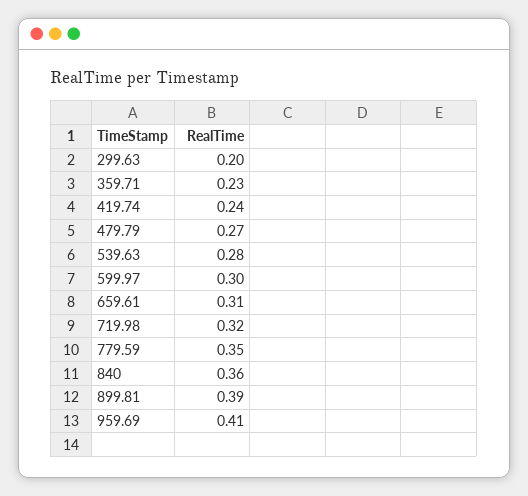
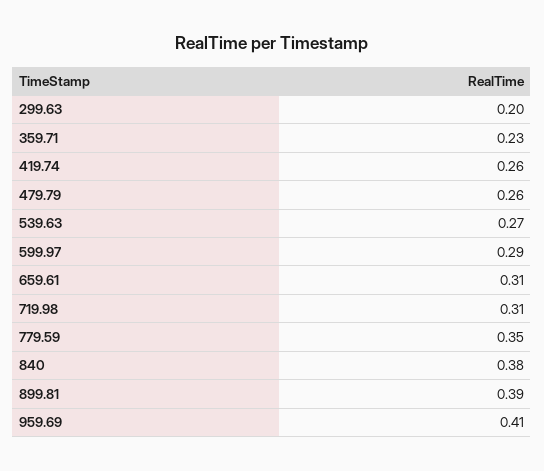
  {
    "299.63": 0.2,
    "359.71": 0.23,
-   "419.74": 0.24,
+   "419.74": 0.26,
-   "479.79": 0.27,
+   "479.79": 0.26,
-   "539.63": 0.28,
+   "539.63": 0.27,
-   "599.97": 0.3,
+   "599.97": 0.29,
    "659.61": 0.31,
-   "719.98": 0.32,
+   "719.98": 0.31,
    "779.59": 0.35,
-   "840": 0.36,
+   "840": 0.38,
    "899.81": 0.39,
    "959.69": 0.41
  }

